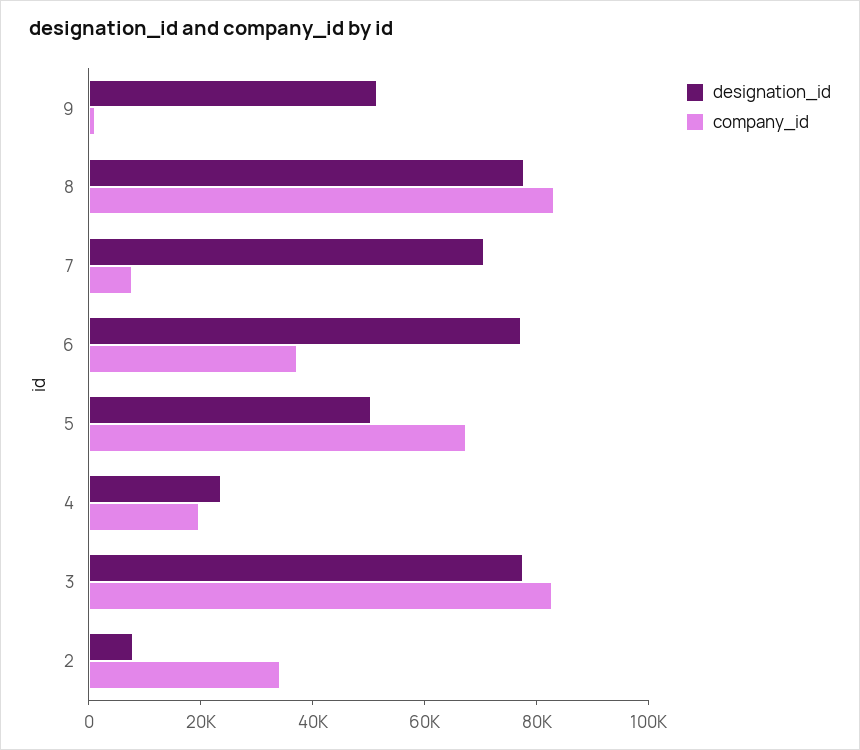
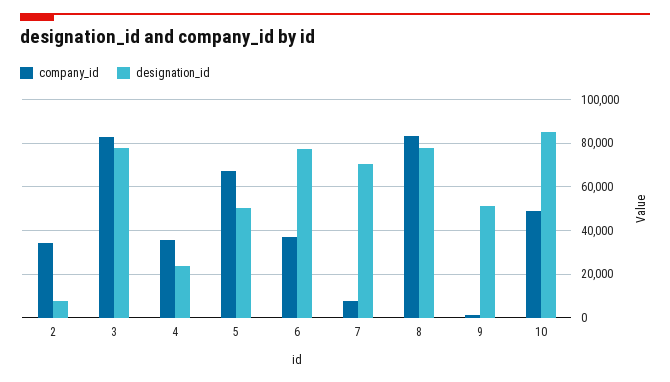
  {
    "designation_id": {
      "9": 50000,
      "8": 80000,
      "7": 70000,
      "6": 75000,
      "5": 50000,
      "4": 25000,
      "3": 80000,
-     "2": 10000
+     "2": 10000,
+     "10": 85000
    },
    "company_id": {
      "9": 0,
      "8": 85000,
      "7": 10000,
      "6": 35000,
      "5": 65000,
-     "4": 20000,
+     "4": 35000,
      "3": 85000,
-     "2": 35000
+     "2": 35000,
+     "10": 50000
    }
  }

